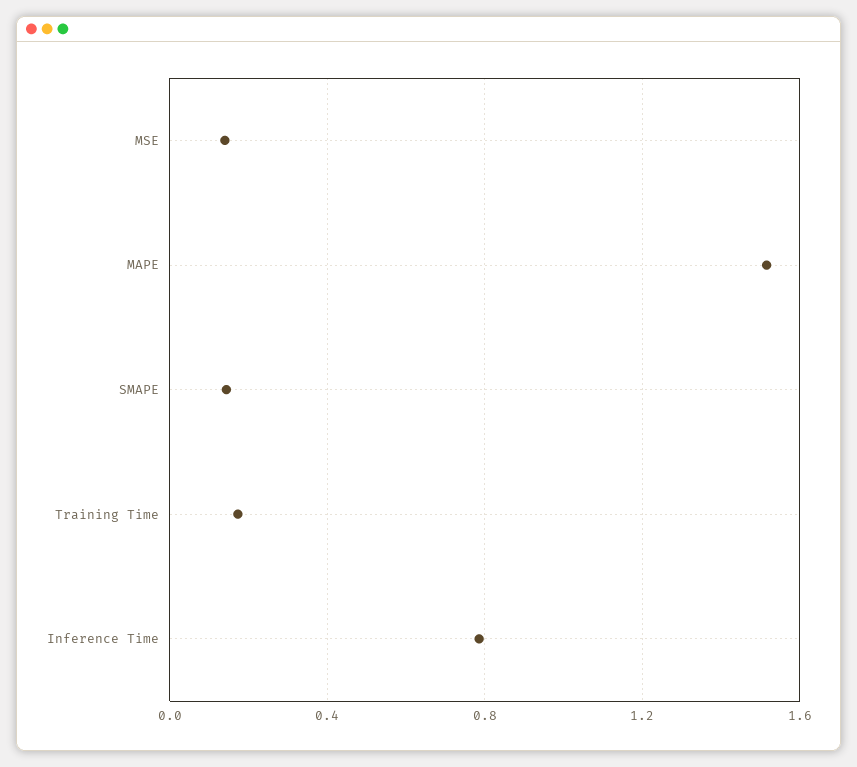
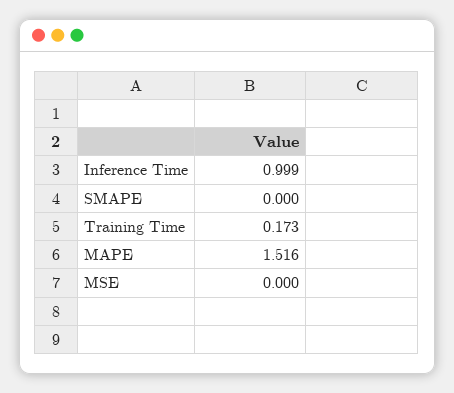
  {
-   "MSE": 0.15,
+   "MSE": 0,
    "MAPE": 1.516,
-   "SMAPE": 0.15,
+   "SMAPE": 0,
    "Training Time": 0.173,
-   "Inference Time": 0.8
+   "Inference Time": 0.999
  }

